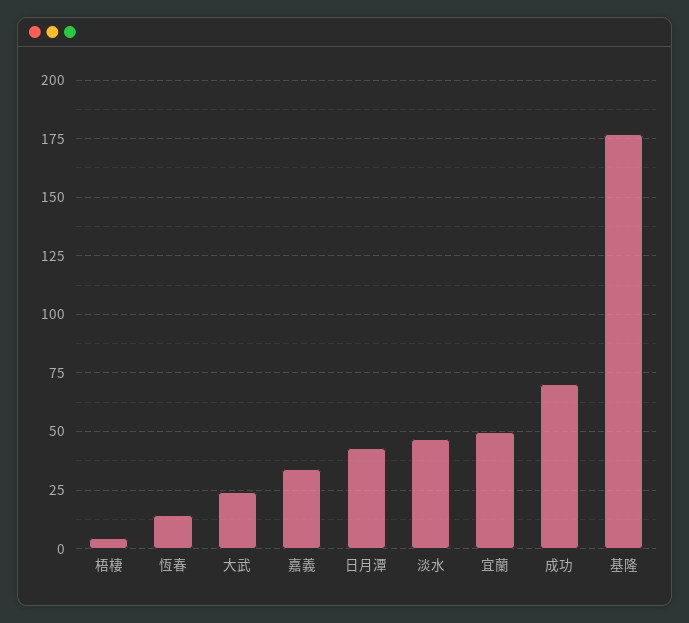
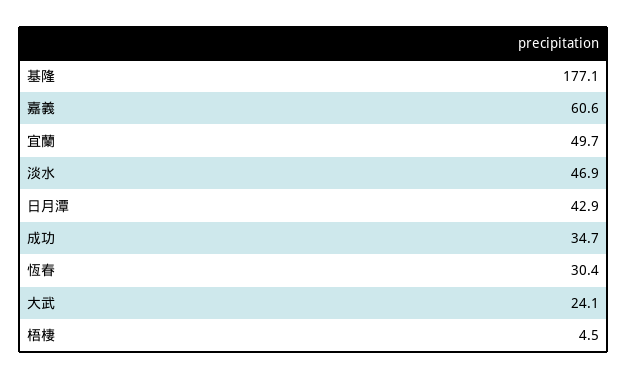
  {
    "梧棲": 4.5,
-   "恆春": 15,
+   "恆春": 30.4,
    "大武": 24.1,
-   "嘉義": 35,
+   "嘉義": 60.6,
    "日月潭": 42.9,
    "淡水": 46.9,
    "宜蘭": 49.7,
-   "成功": 70,
+   "成功": 34.7,
    "基隆": 177.1
  }

